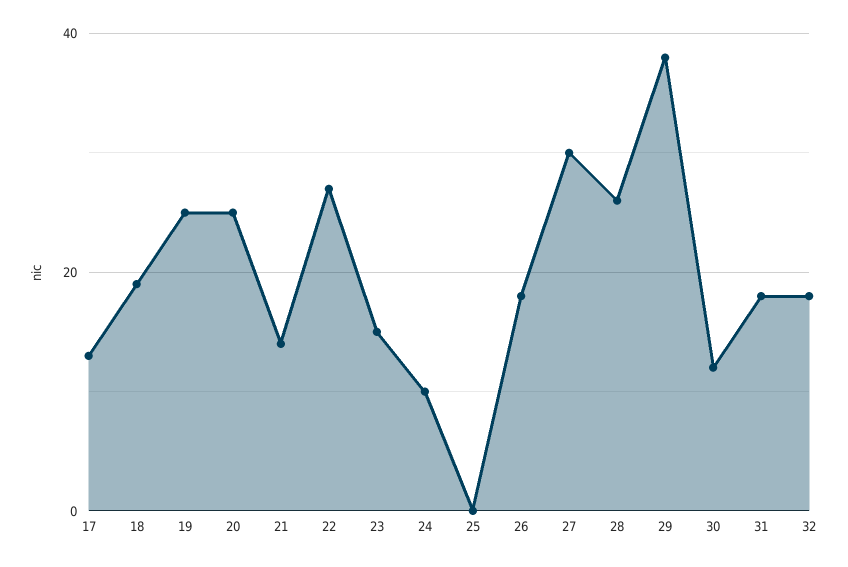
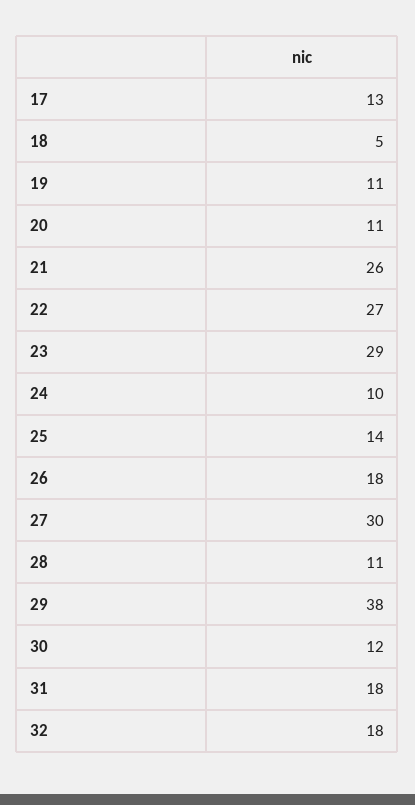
  {
    "17": 13,
-   "18": 20,
+   "18": 5,
-   "19": 25,
+   "19": 11,
-   "20": 25,
+   "20": 11,
-   "21": 15,
+   "21": 26,
    "22": 27,
-   "23": 15,
+   "23": 29,
    "24": 10,
-   "25": 0,
+   "25": 14,
    "26": 18,
    "27": 30,
-   "28": 25,
+   "28": 11,
    "29": 38,
    "30": 12,
    "31": 18,
    "32": 18
  }

